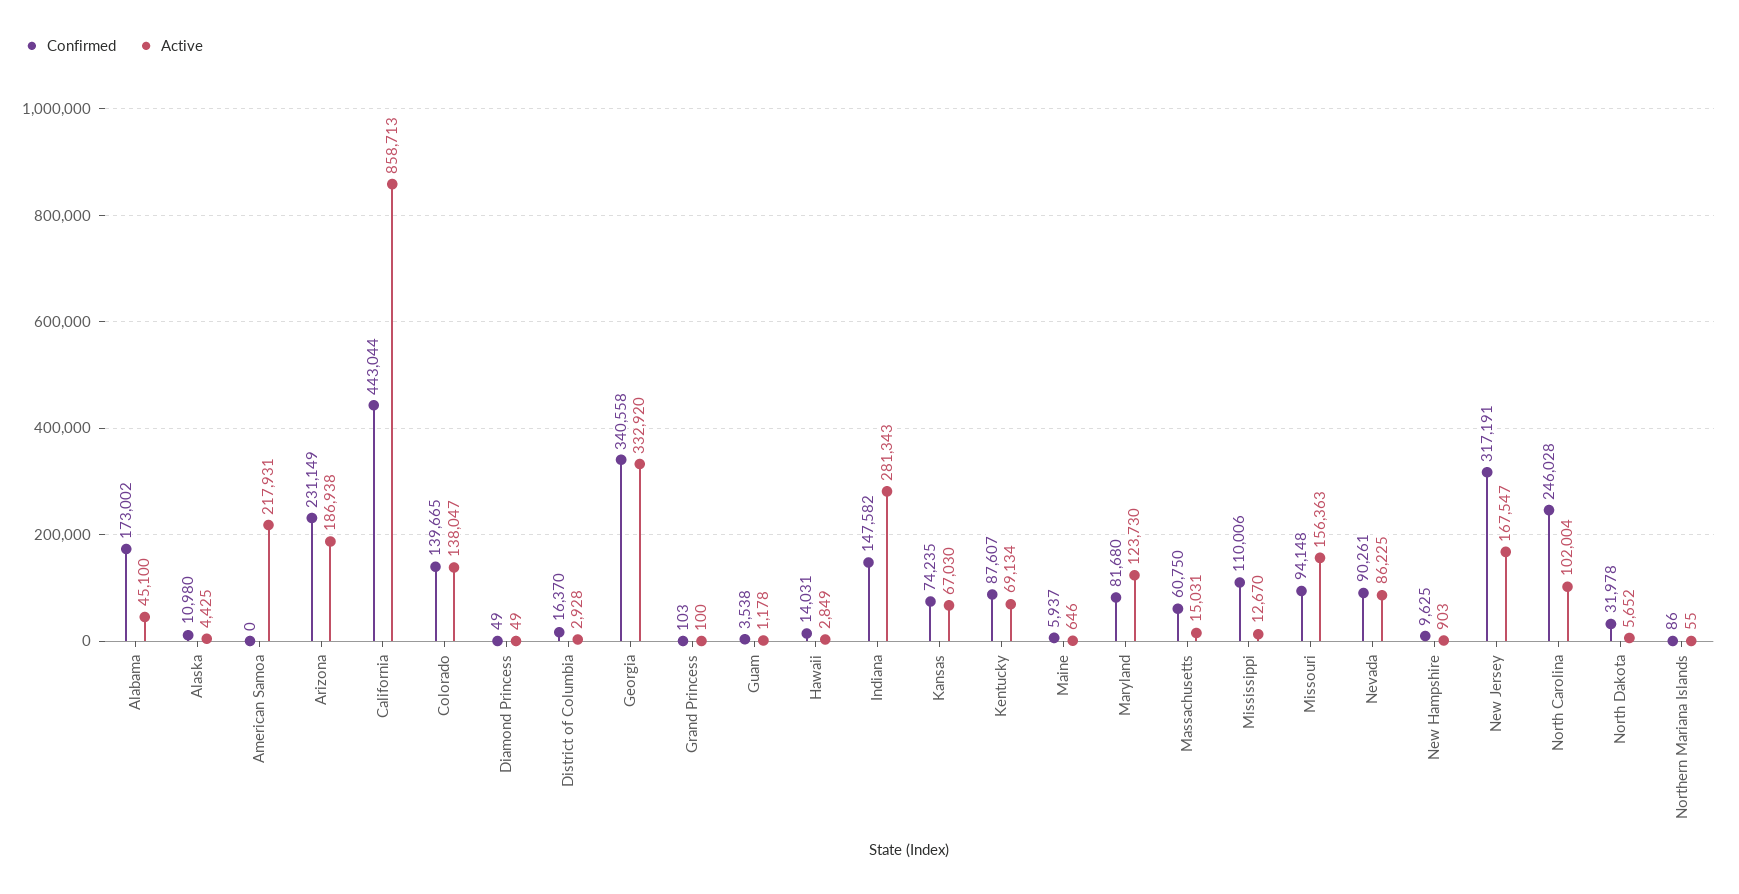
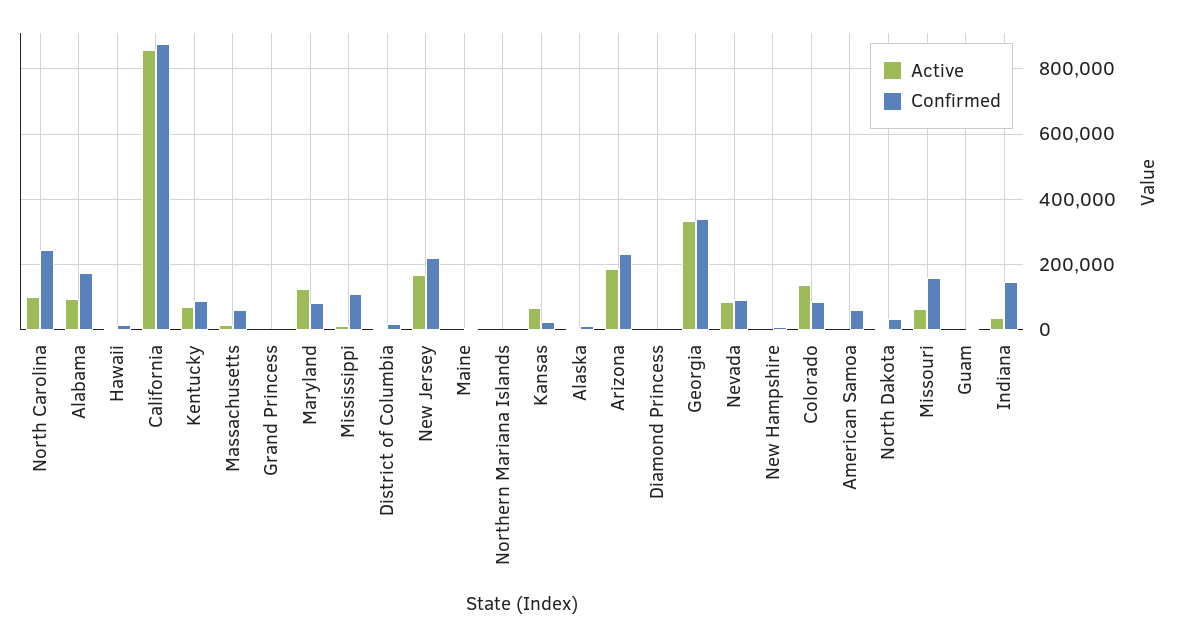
  {
    "Confirmed": {
      "Alabama": 173002,
      "Alaska": 10980,
-     "American Samoa": 0,
+     "American Samoa": 60000,
      "Arizona": 231149,
-     "California": 443044,
+     "California": 880000,
-     "Colorado": 139665,
+     "Colorado": 80000,
      "Diamond Princess": 49,
      "District of Columbia": 16370,
      "Georgia": 340558,
      "Grand Princess": 103,
      "Guam": 3538,
      "Hawaii": 14031,
      "Indiana": 147582,
-     "Kansas": 74235,
+     "Kansas": 20000,
      "Kentucky": 87607,
      "Maine": 5937,
      "Maryland": 81680,
      "Massachusetts": 60750,
      "Mississippi": 110006,
-     "Missouri": 94148,
+     "Missouri": 160000,
      "Nevada": 90261,
      "New Hampshire": 9625,
-     "New Jersey": 317191,
+     "New Jersey": 220000,
      "North Carolina": 246028,
      "North Dakota": 31978,
      "Northern Mariana Islands": 86
    },
    "Active": {
-     "Alabama": 45100,
+     "Alabama": 100000,
      "Alaska": 4425,
-     "American Samoa": 217931,
+     "American Samoa": 0,
      "Arizona": 186938,
      "California": 858713,
      "Colorado": 138047,
      "Diamond Princess": 49,
      "District of Columbia": 2928,
      "Georgia": 332920,
      "Grand Princess": 100,
      "Guam": 1178,
      "Hawaii": 2849,
-     "Indiana": 281343,
+     "Indiana": 40000,
      "Kansas": 67030,
      "Kentucky": 69134,
      "Maine": 646,
      "Maryland": 123730,
      "Massachusetts": 15031,
      "Mississippi": 12670,
-     "Missouri": 156363,
+     "Missouri": 60000,
      "Nevada": 86225,
      "New Hampshire": 903,
      "New Jersey": 167547,
      "North Carolina": 102004,
      "North Dakota": 5652,
      "Northern Mariana Islands": 55
    }
  }

